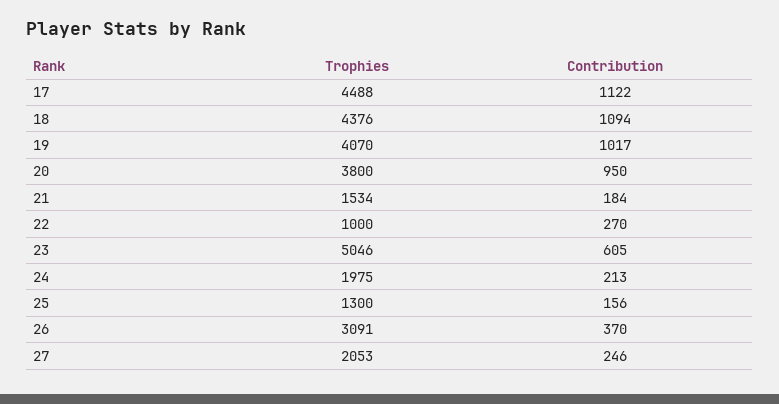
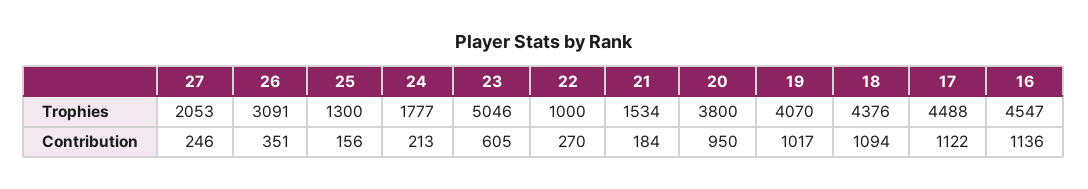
  {
    "Trophies": {
      "17": 4488,
      "18": 4376,
      "19": 4070,
      "20": 3800,
      "21": 1534,
      "22": 1000,
      "23": 5046,
-     "24": 1975,
+     "24": 1777,
      "25": 1300,
      "26": 3091,
-     "27": 2053
+     "27": 2053,
+     "16": 4547
    },
    "Contribution": {
      "17": 1122,
      "18": 1094,
      "19": 1017,
      "20": 950,
      "21": 184,
      "22": 270,
      "23": 605,
      "24": 213,
      "25": 156,
-     "26": 370,
+     "26": 351,
-     "27": 246
+     "27": 246,
+     "16": 1136
    }
  }

